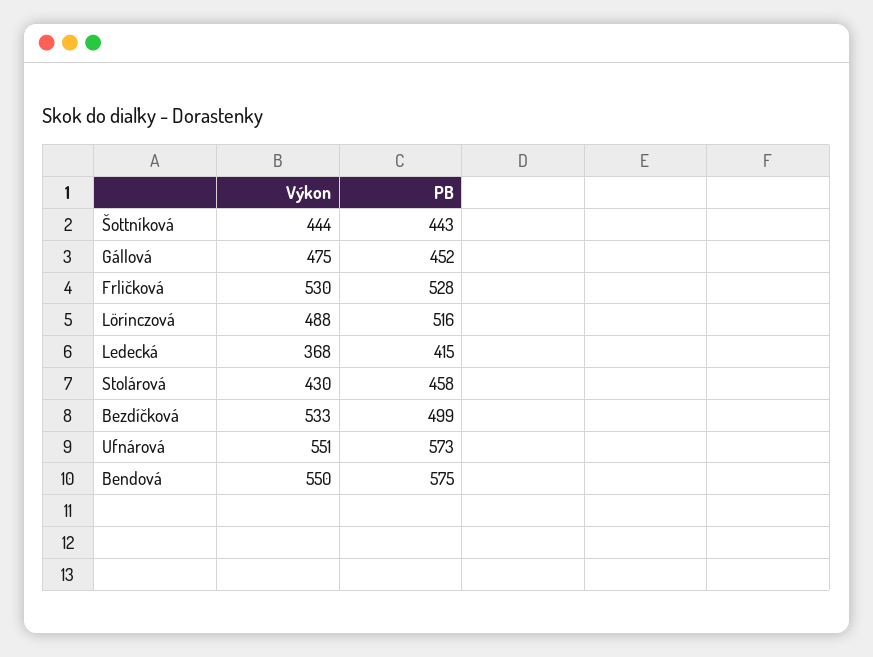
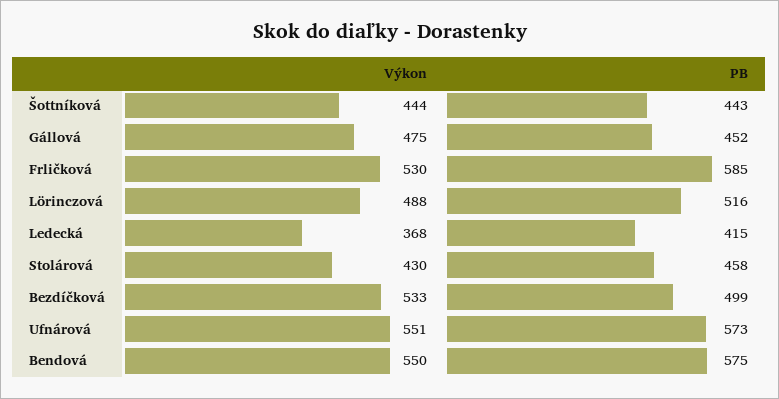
  {
    "Výkon": {
      "Šottníková": 444,
      "Gállová": 475,
      "Frličková": 530,
      "Lörinczová": 488,
      "Ledecká": 368,
      "Stolárová": 430,
      "Bezdíčková": 533,
      "Ufnárová": 551,
      "Bendová": 550
    },
    "PB": {
      "Šottníková": 443,
      "Gállová": 452,
-     "Frličková": 528,
+     "Frličková": 585,
      "Lörinczová": 516,
      "Ledecká": 415,
      "Stolárová": 458,
      "Bezdíčková": 499,
      "Ufnárová": 573,
      "Bendová": 575
    }
  }

